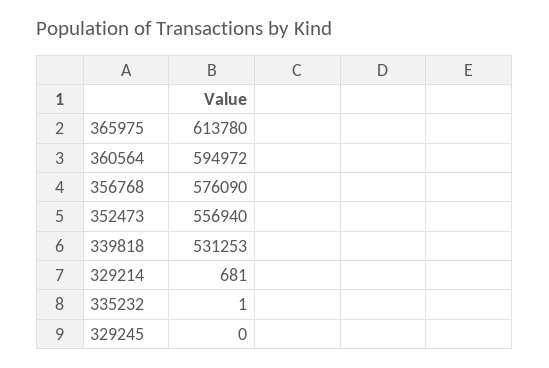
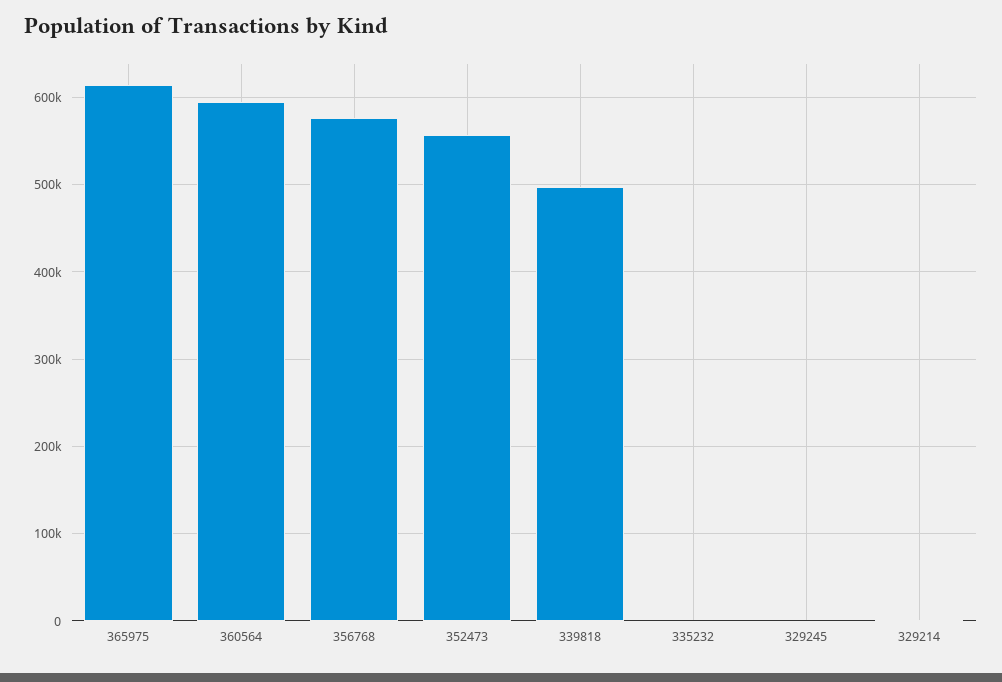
  {
    "365975": 613780,
    "360564": 594972,
    "356768": 576090,
    "352473": 556940,
-   "339818": 531253,
+   "339818": 500000,
    "329214": 681,
    "335232": 1,
    "329245": 0
  }

